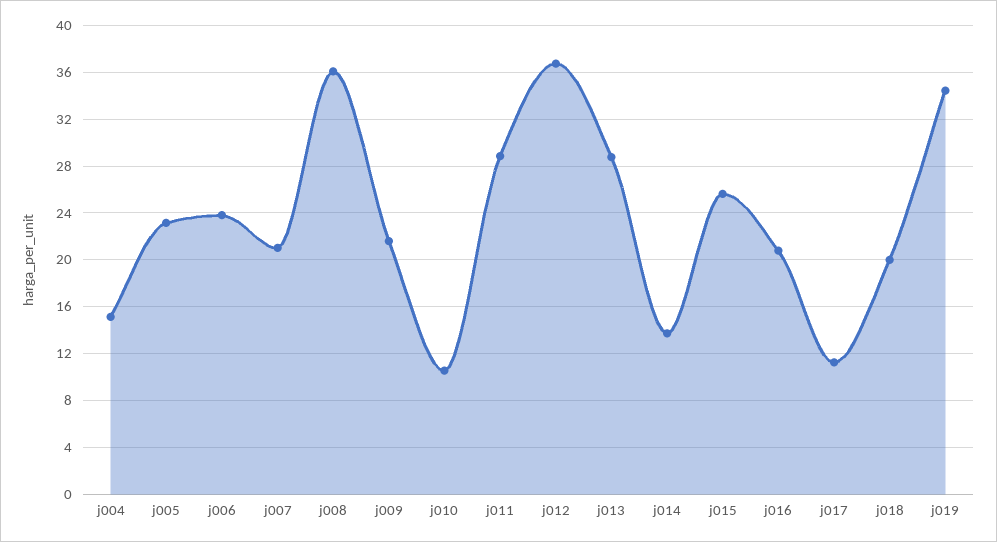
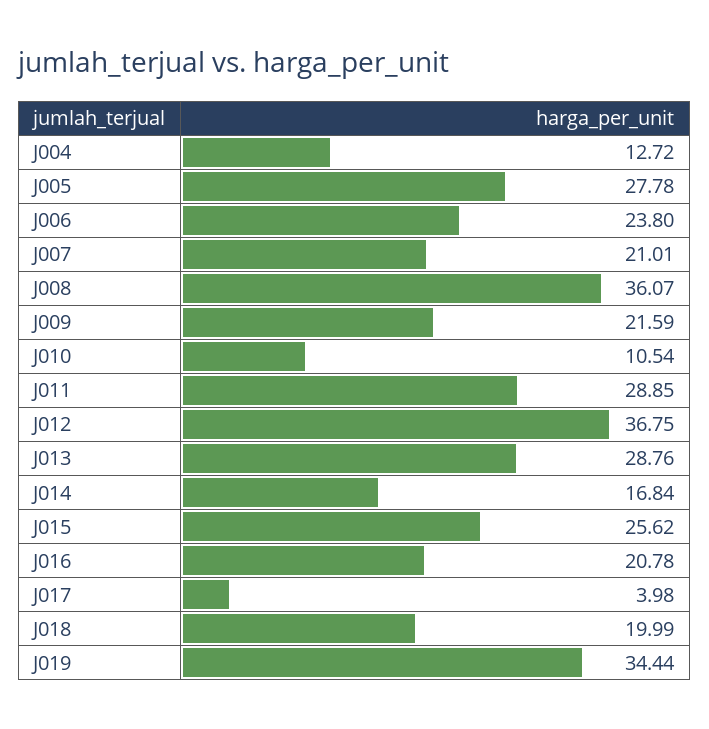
  {
-   "j004": 15,
+   "j004": 12.72,
-   "j005": 23,
+   "j005": 27.78,
    "j006": 23.8,
    "j007": 21.01,
    "j008": 36.07,
    "j009": 21.59,
    "j010": 10.54,
    "j011": 28.85,
    "j012": 36.75,
    "j013": 28.76,
-   "j014": 14,
+   "j014": 16.84,
    "j015": 25.62,
    "j016": 20.78,
-   "j017": 11,
+   "j017": 3.98,
    "j018": 19.99,
    "j019": 34.44
  }

